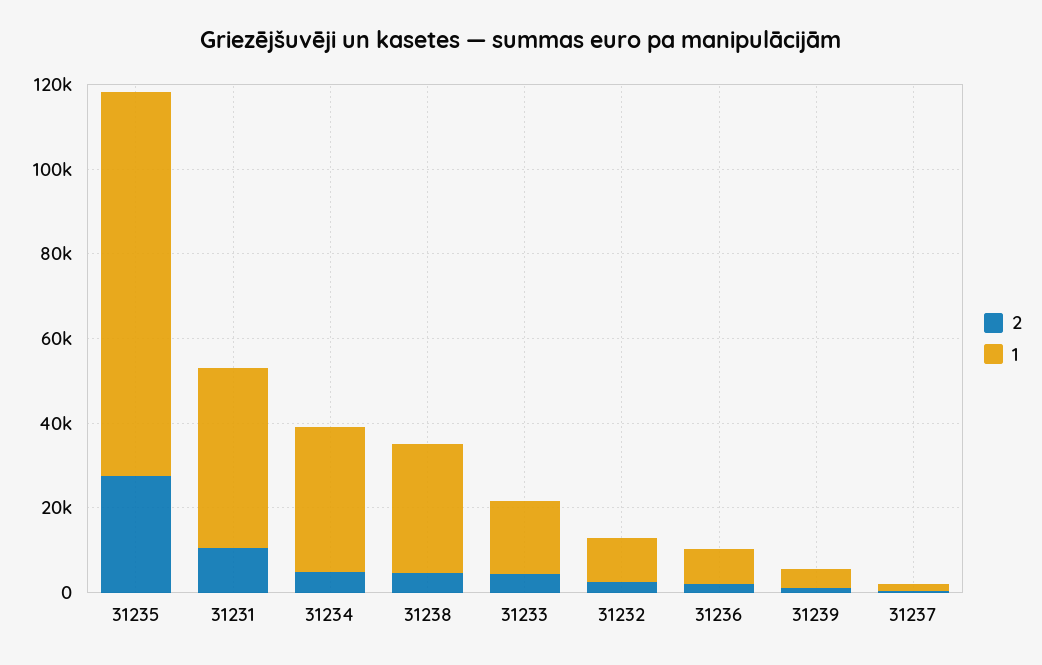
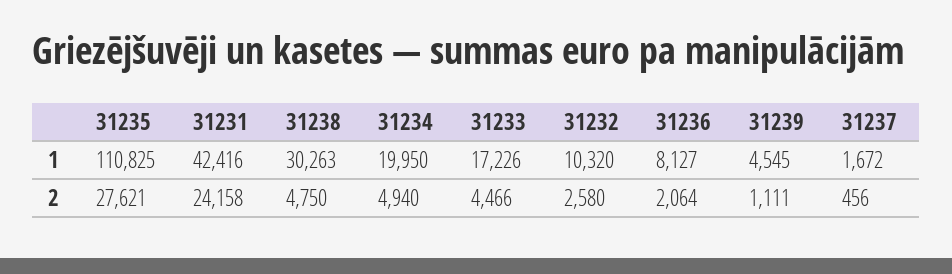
  {
    "2": {
      "31235": 27621,
-     "31231": 10000,
+     "31231": 24158,
      "31234": 4940,
      "31238": 4750,
      "31233": 4466,
      "31232": 2580,
      "31236": 2064,
      "31239": 1111,
      "31237": 456
    },
    "1": {
-     "31235": 90000,
+     "31235": 110825,
      "31231": 42416,
-     "31234": 35000,
+     "31234": 19950,
      "31238": 30263,
      "31233": 17226,
      "31232": 10320,
      "31236": 8127,
      "31239": 4545,
      "31237": 1672
    }
  }

